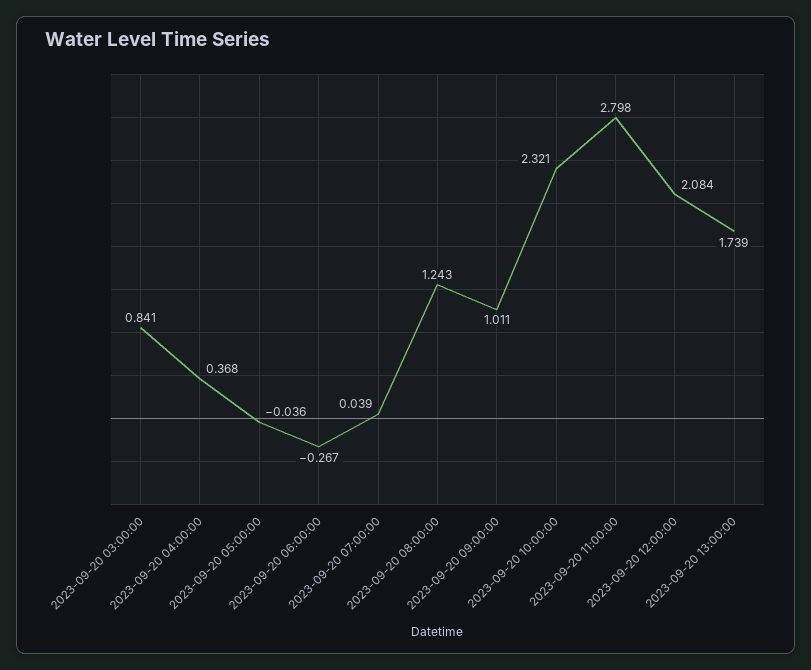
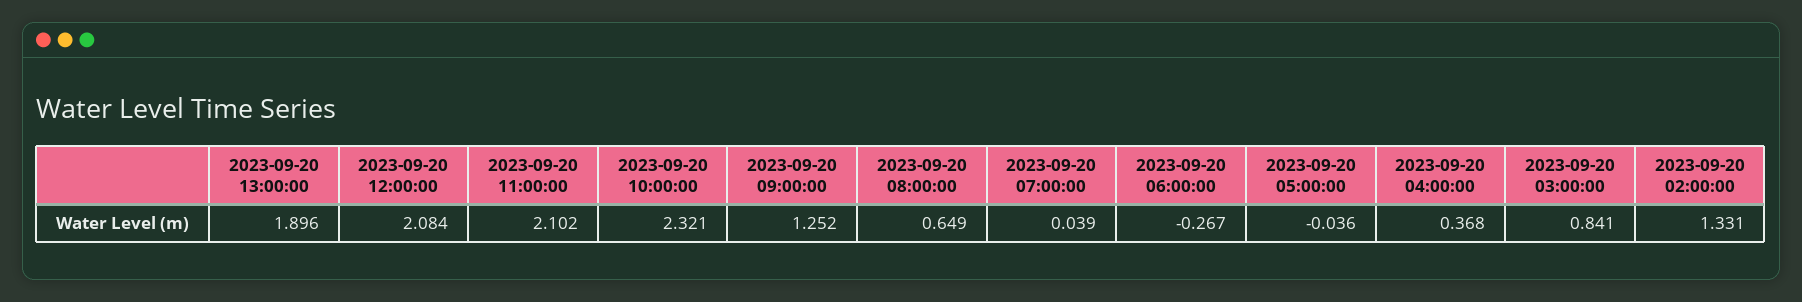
  {
    "2023-09-20 03:00:00": 0.841,
    "2023-09-20 04:00:00": 0.368,
    "2023-09-20 05:00:00": -0.036,
    "2023-09-20 06:00:00": -0.267,
    "2023-09-20 07:00:00": 0.039,
-   "2023-09-20 08:00:00": 1.243,
+   "2023-09-20 08:00:00": 0.649,
-   "2023-09-20 09:00:00": 1.011,
+   "2023-09-20 09:00:00": 1.252,
    "2023-09-20 10:00:00": 2.321,
-   "2023-09-20 11:00:00": 2.798,
+   "2023-09-20 11:00:00": 2.102,
    "2023-09-20 12:00:00": 2.084,
-   "2023-09-20 13:00:00": 1.739
+   "2023-09-20 13:00:00": 1.896,
+   "2023-09-20 02:00:00": 1.331
  }

